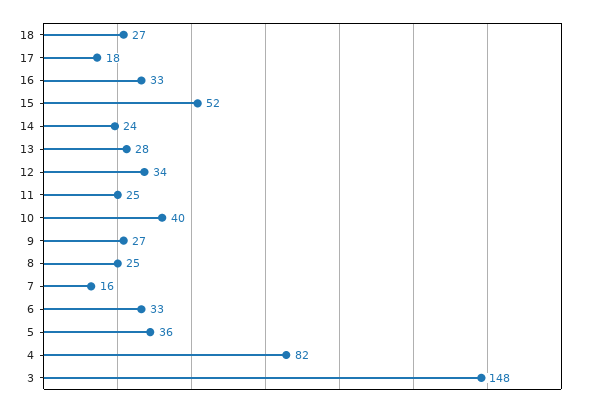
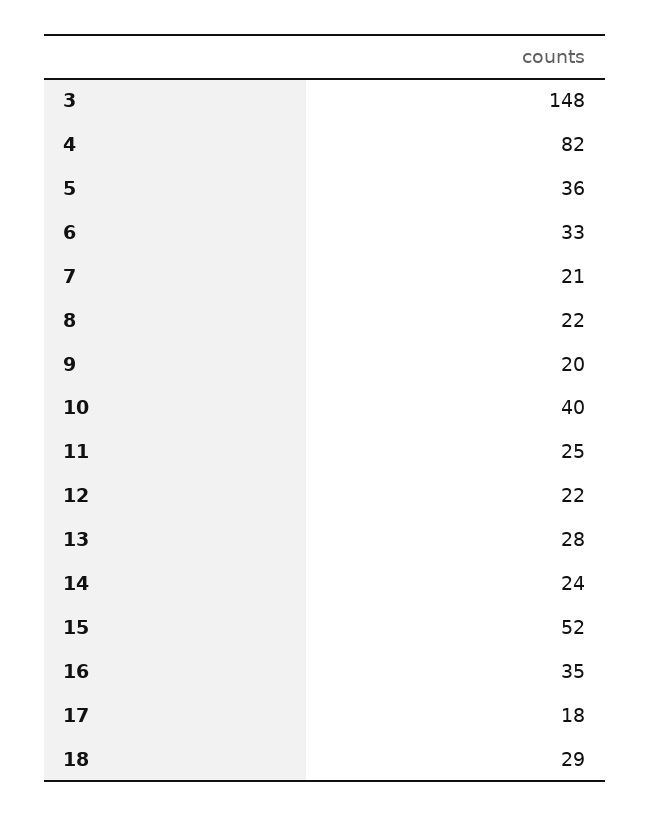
  {
-   "18": 27,
+   "18": 29,
    "17": 18,
-   "16": 33,
+   "16": 35,
    "15": 52,
    "14": 24,
    "13": 28,
-   "12": 34,
+   "12": 22,
    "11": 25,
    "10": 40,
-   "9": 27,
+   "9": 20,
-   "8": 25,
+   "8": 22,
-   "7": 16,
+   "7": 21,
    "6": 33,
    "5": 36,
    "4": 82,
    "3": 148
  }

